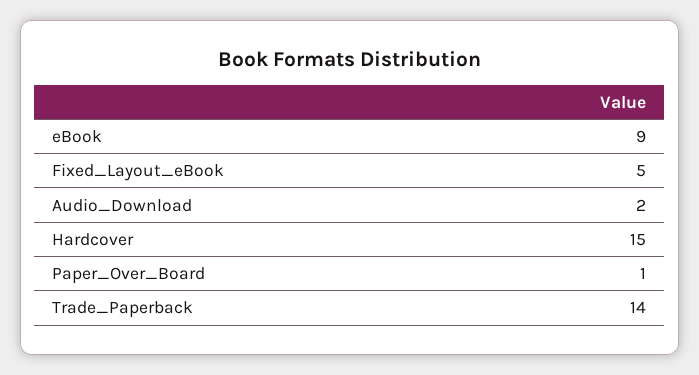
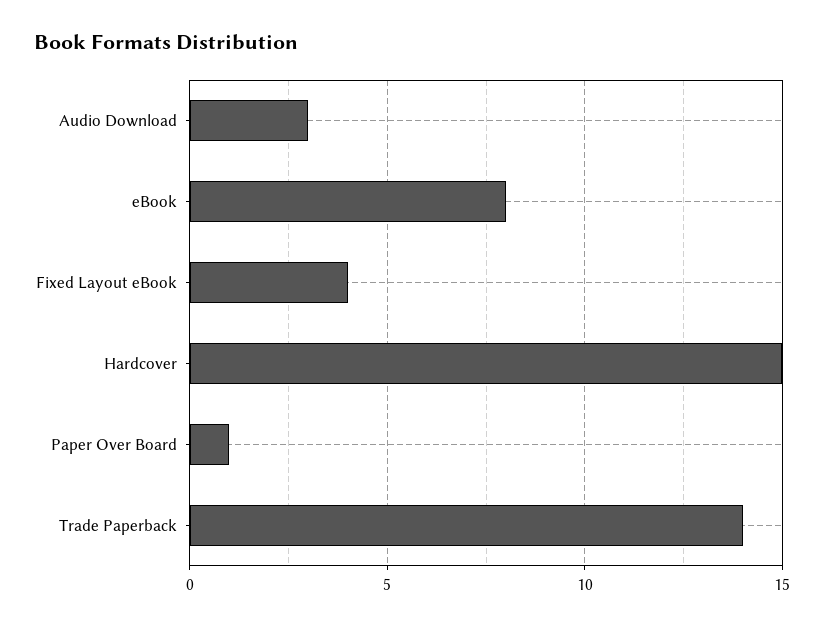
  {
-   "eBook": 9,
+   "eBook": 8,
-   "Fixed_Layout_eBook": 5,
+   "Fixed_Layout_eBook": 4,
-   "Audio_Download": 2,
+   "Audio_Download": 3,
    "Hardcover": 15,
    "Paper_Over_Board": 1,
    "Trade_Paperback": 14
  }

